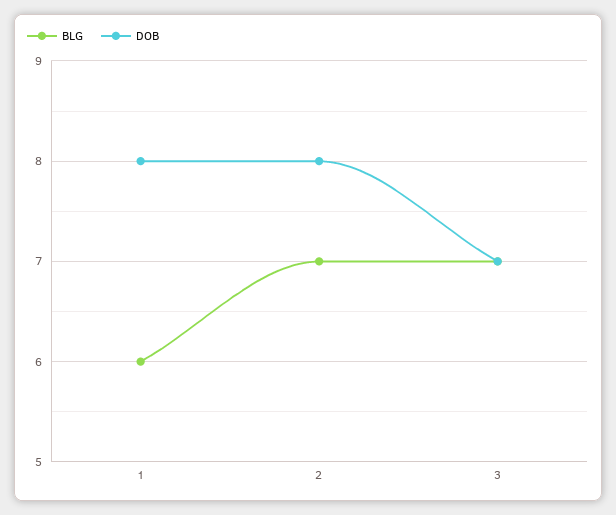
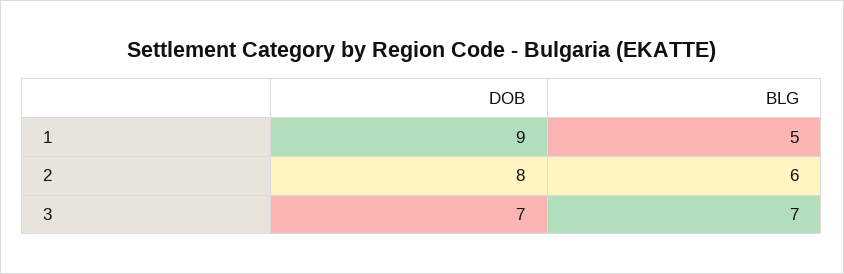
  {
    "BLG": {
-     "1": 6,
+     "1": 5,
-     "2": 7,
+     "2": 6,
      "3": 7
    },
    "DOB": {
-     "1": 8,
+     "1": 9,
      "2": 8,
      "3": 7
    }
  }

